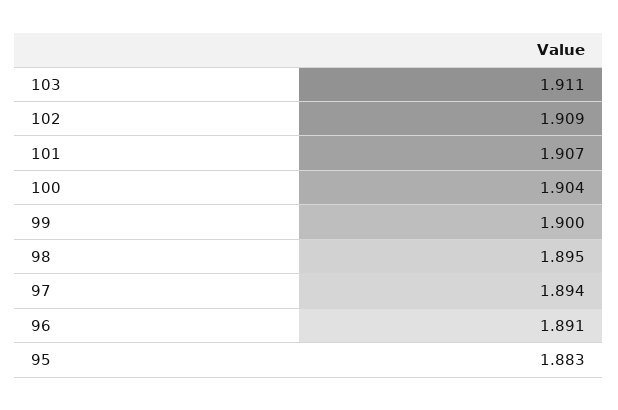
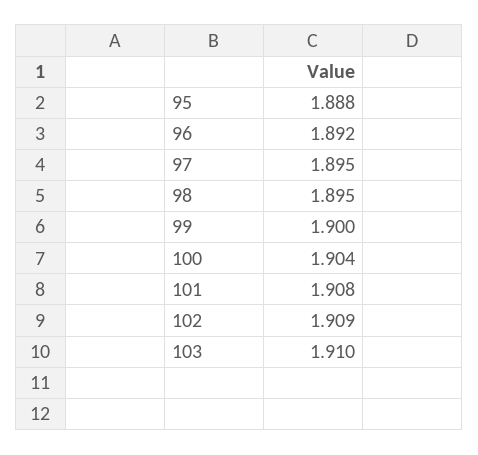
  {
-   "103": 1.911,
+   "103": 1.91,
    "102": 1.909,
-   "101": 1.907,
+   "101": 1.908,
    "100": 1.904,
    "99": 1.9,
    "98": 1.895,
-   "97": 1.894,
+   "97": 1.895,
-   "96": 1.891,
+   "96": 1.892,
-   "95": 1.883
+   "95": 1.888
  }

